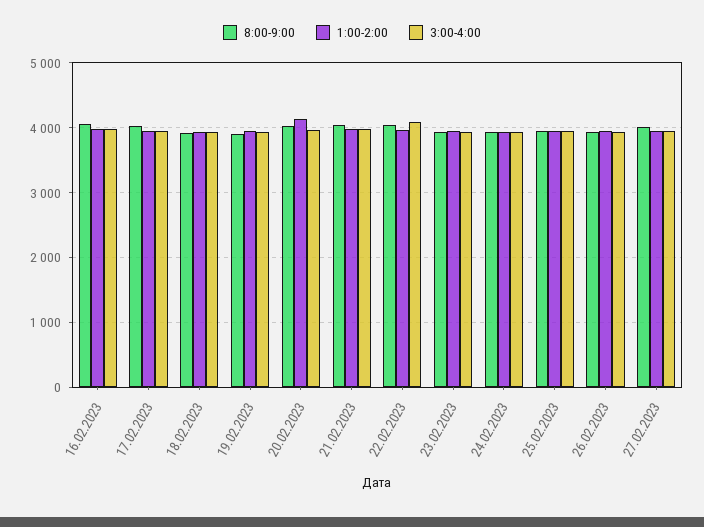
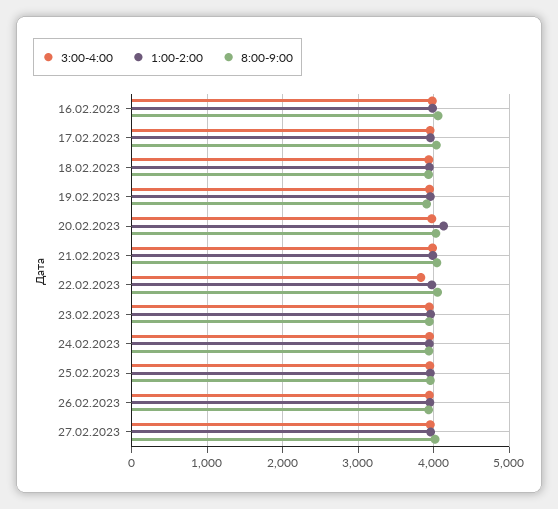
  {
    "8:00-9:00": {
      "16.02.2023": 4100,
      "17.02.2023": 4000,
      "18.02.2023": 3900,
      "19.02.2023": 3900,
      "20.02.2023": 4000,
      "21.02.2023": 4000,
      "22.02.2023": 4000,
      "23.02.2023": 3900,
      "24.02.2023": 3900,
      "25.02.2023": 4000,
      "26.02.2023": 3900,
      "27.02.2023": 4000
    },
    "1:00-2:00": {
      "16.02.2023": 4000,
      "17.02.2023": 4000,
      "18.02.2023": 3900,
      "19.02.2023": 4000,
      "20.02.2023": 4100,
      "21.02.2023": 4000,
      "22.02.2023": 4000,
      "23.02.2023": 4000,
      "24.02.2023": 3900,
      "25.02.2023": 4000,
      "26.02.2023": 3900,
      "27.02.2023": 4000
    },
    "3:00-4:00": {
      "16.02.2023": 4000,
      "17.02.2023": 4000,
      "18.02.2023": 3900,
      "19.02.2023": 3900,
      "20.02.2023": 4000,
      "21.02.2023": 4000,
-     "22.02.2023": 4100,
+     "22.02.2023": 3800,
      "23.02.2023": 3900,
      "24.02.2023": 3900,
      "25.02.2023": 3900,
      "26.02.2023": 3900,
      "27.02.2023": 4000
    }
  }

